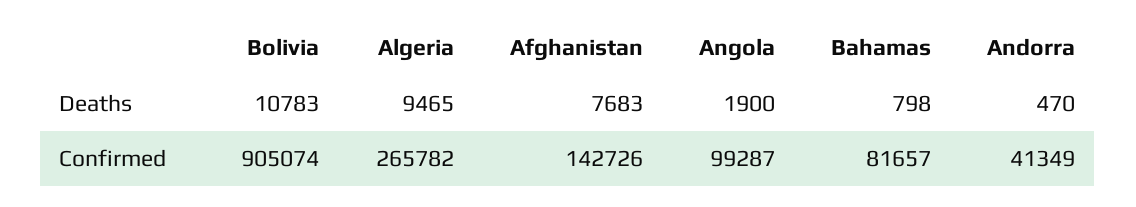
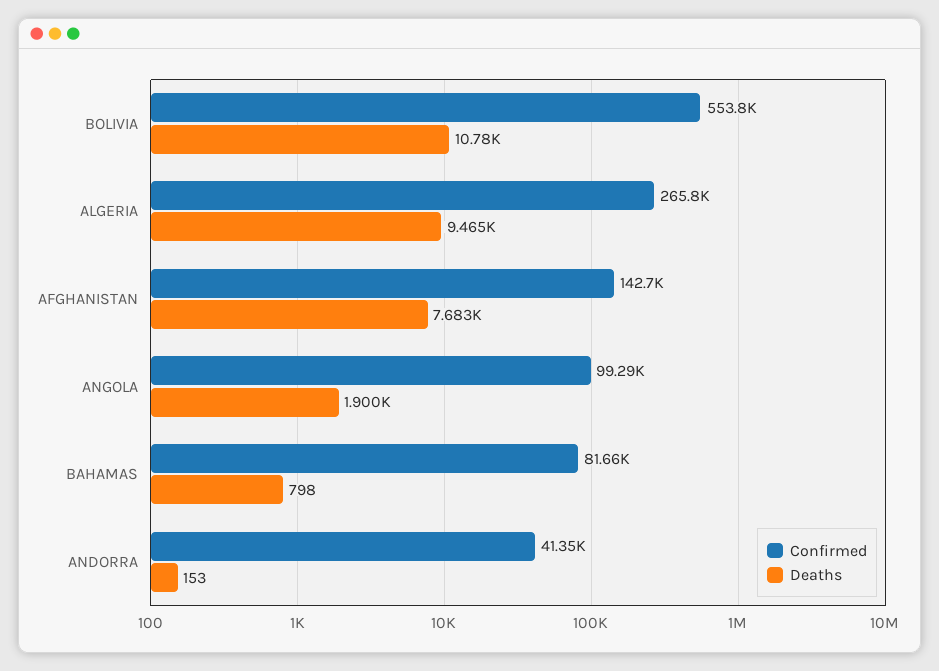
  {
    "Deaths": {
      "Bolivia": 10783,
      "Algeria": 9465,
      "Afghanistan": 7683,
      "Angola": 1900,
      "Bahamas": 798,
-     "Andorra": 470
+     "Andorra": 153
    },
    "Confirmed": {
-     "Bolivia": 905074,
+     "Bolivia": 553800,
      "Algeria": 265782,
      "Afghanistan": 142726,
      "Angola": 99287,
      "Bahamas": 81657,
      "Andorra": 41349
    }
  }

